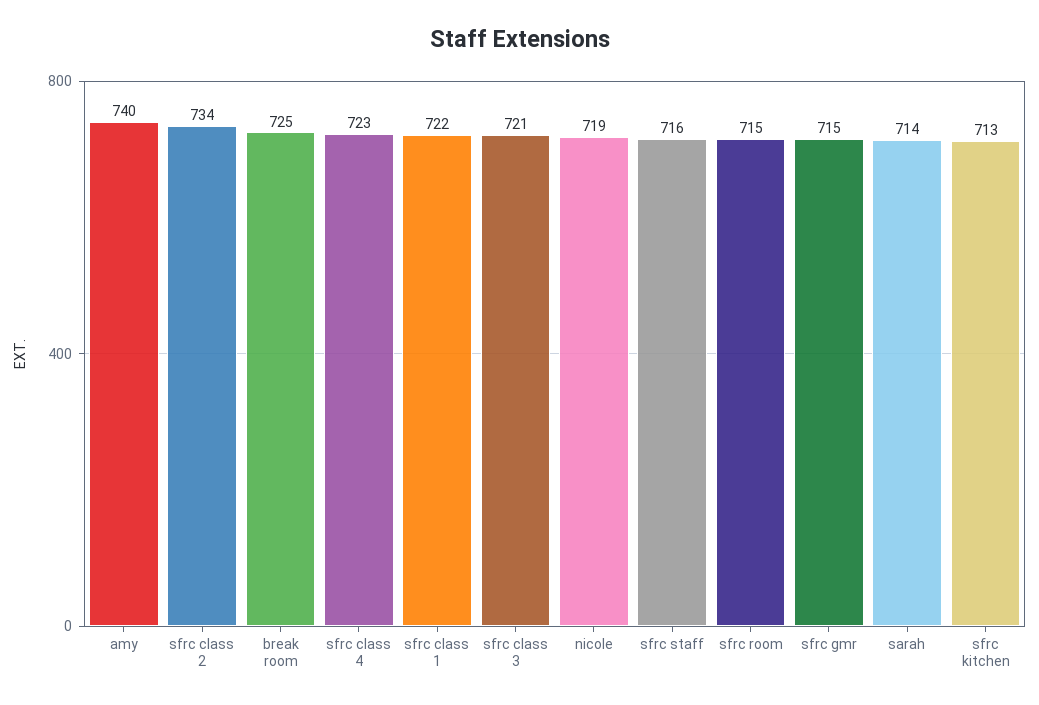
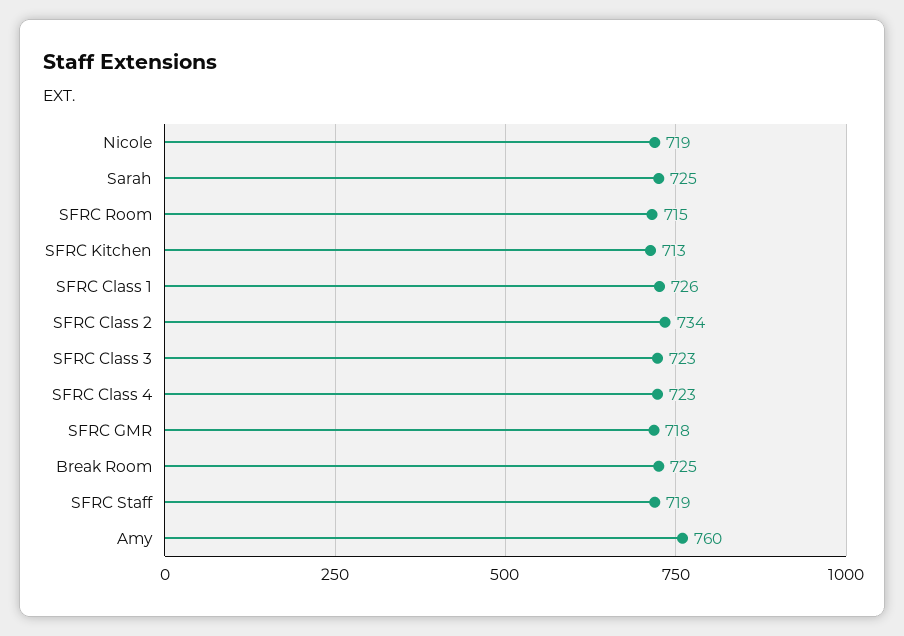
  {
-   "amy": 740,
+   "amy": 760,
    "sfrc class 2": 734,
    "break room": 725,
    "sfrc class 4": 723,
-   "sfrc class 1": 722,
+   "sfrc class 1": 726,
-   "sfrc class 3": 721,
+   "sfrc class 3": 723,
    "nicole": 719,
-   "sfrc staff": 716,
+   "sfrc staff": 719,
    "sfrc room": 715,
-   "sfrc gmr": 715,
+   "sfrc gmr": 718,
-   "sarah": 714,
+   "sarah": 725,
    "sfrc kitchen": 713
  }

